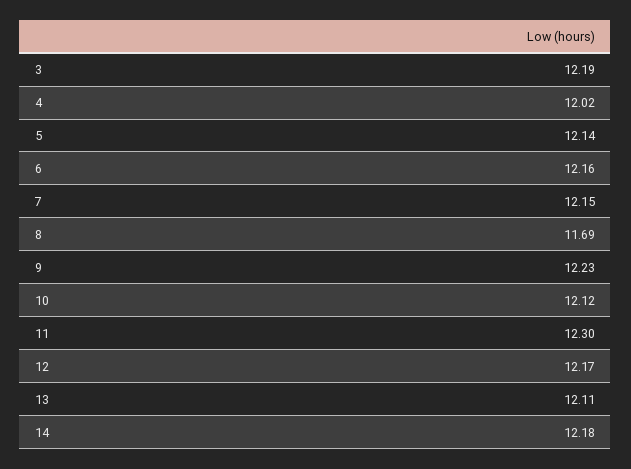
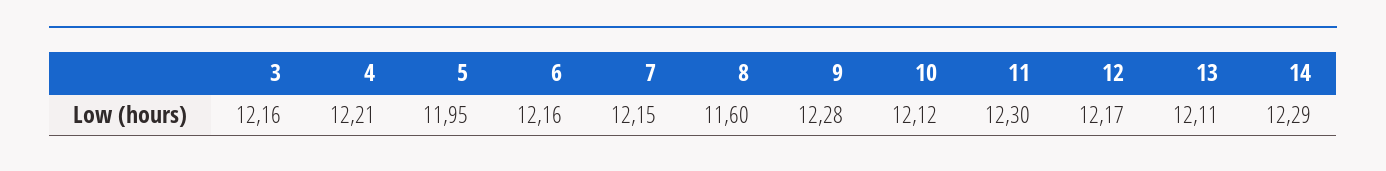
  {
-   "3": 12.19,
+   "3": 12.16,
-   "4": 12.02,
+   "4": 12.21,
-   "5": 12.14,
+   "5": 11.95,
    "6": 12.16,
    "7": 12.15,
-   "8": 11.69,
+   "8": 11.6,
-   "9": 12.23,
+   "9": 12.28,
    "10": 12.12,
    "11": 12.3,
    "12": 12.17,
    "13": 12.11,
-   "14": 12.18
+   "14": 12.29
  }

